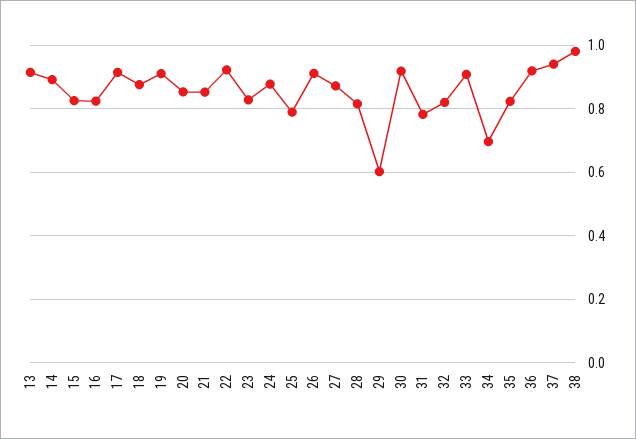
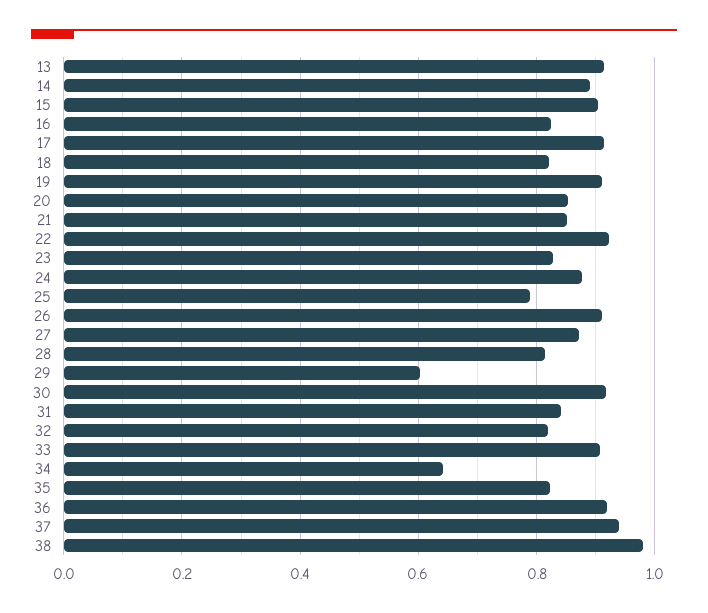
  {
    "13": 0.92,
    "14": 0.9,
-   "15": 0.82,
+   "15": 0.9,
    "16": 0.82,
    "17": 0.92,
-   "18": 0.88,
+   "18": 0.82,
    "19": 0.92,
    "20": 0.86,
    "21": 0.86,
    "22": 0.92,
    "23": 0.82,
    "24": 0.88,
    "25": 0.78,
    "26": 0.92,
    "27": 0.88,
    "28": 0.82,
    "29": 0.6,
    "30": 0.92,
-   "31": 0.78,
+   "31": 0.84,
    "32": 0.82,
    "33": 0.9,
-   "34": 0.7,
+   "34": 0.64,
    "35": 0.82,
    "36": 0.92,
    "37": 0.94,
    "38": 0.98
  }

